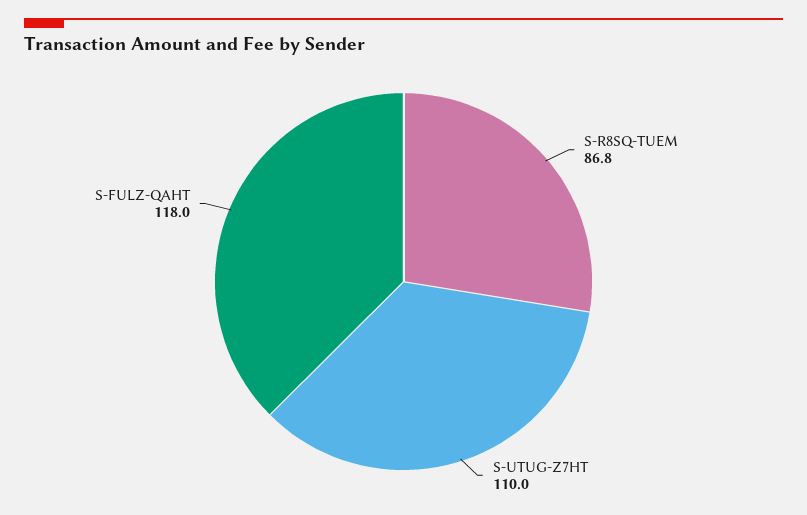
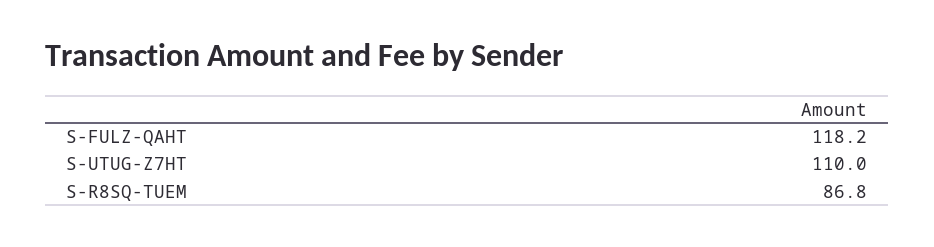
  {
    "S-R8SQ-TUEM": 86.8,
    "S-UTUG-Z7HT": 110,
-   "S-FULZ-QAHT": 118
+   "S-FULZ-QAHT": 118.2
  }

